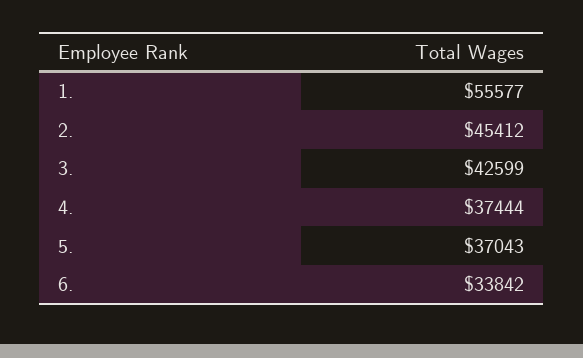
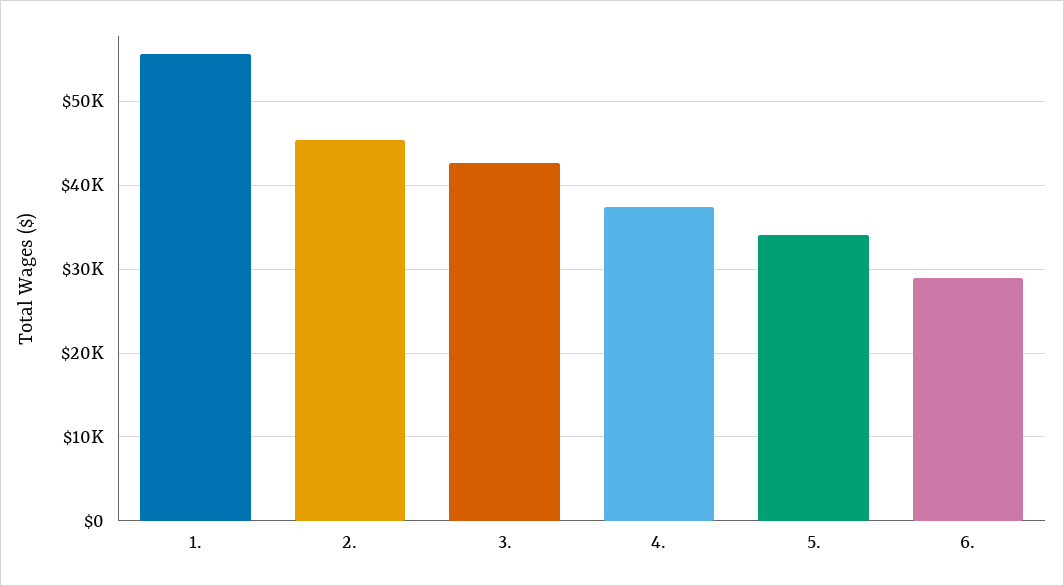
  {
    "1.": 55577,
    "2.": 45412,
    "3.": 42599,
    "4.": 37444,
-   "5.": 37043,
+   "5.": 34000,
-   "6.": 33842
+   "6.": 29000
  }

